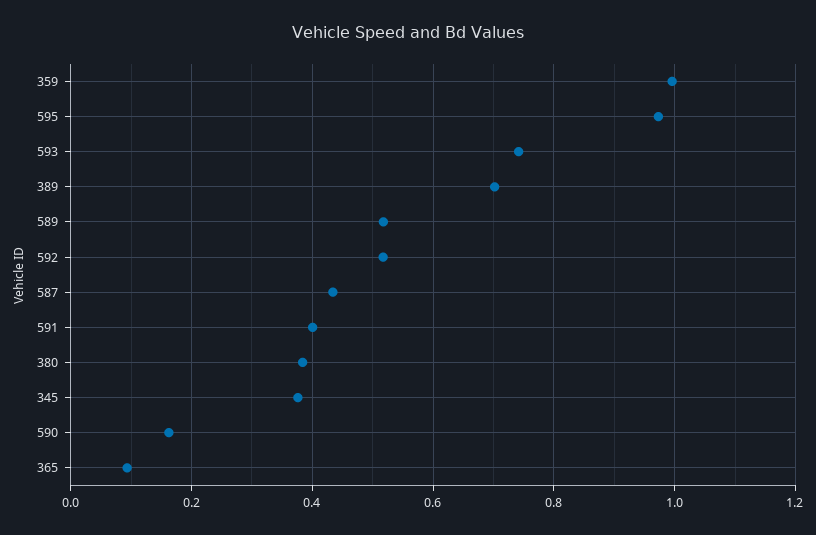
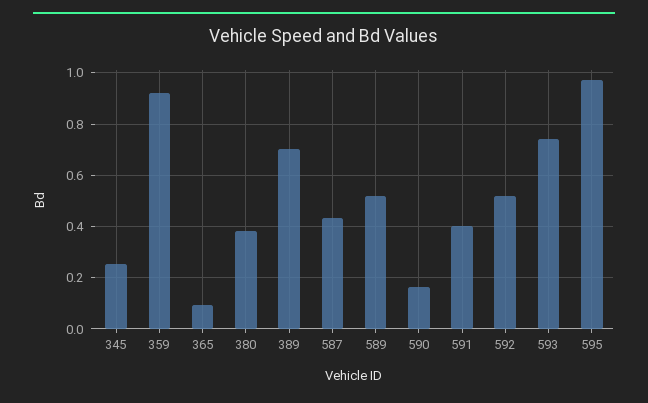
  {
-   "359": 1,
+   "359": 0.925,
    "595": 0.98,
    "593": 0.74,
    "389": 0.7,
    "589": 0.52,
    "592": 0.52,
    "587": 0.44,
    "591": 0.4,
    "380": 0.38,
-   "345": 0.38,
+   "345": 0.25,
    "590": 0.16,
    "365": 0.1
  }

